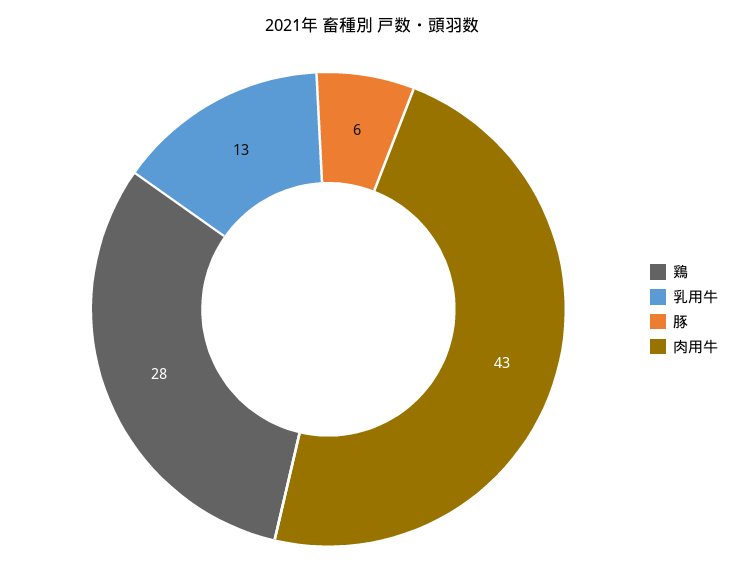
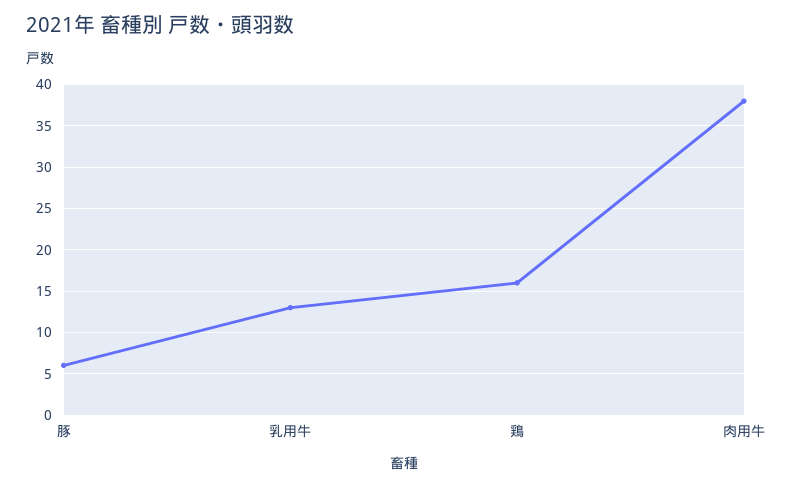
  {
-   "鶏": 28,
+   "鶏": 16,
    "乳用牛": 13,
    "豚": 6,
-   "肉用牛": 43
+   "肉用牛": 38
  }

